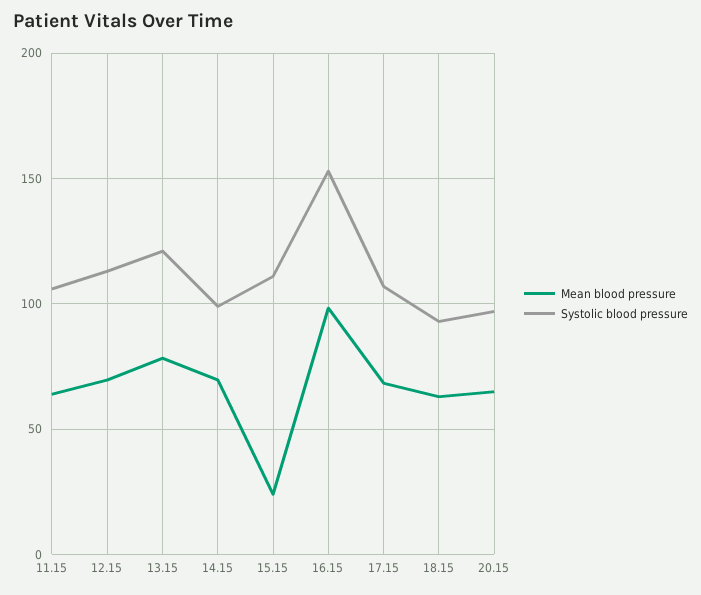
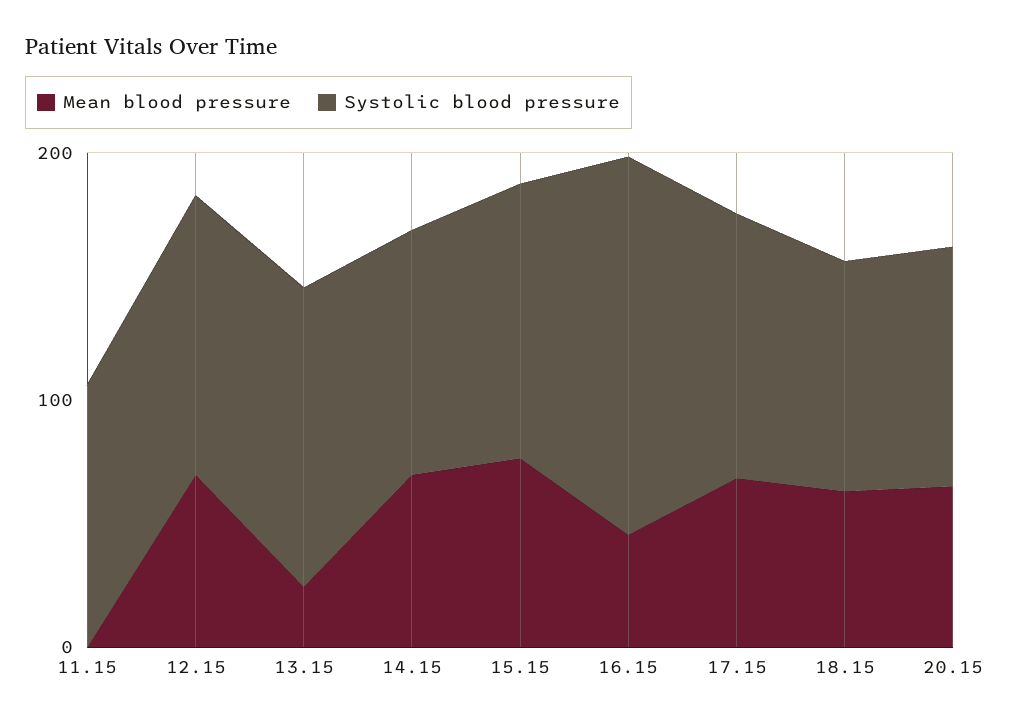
  {
    "Mean blood pressure": {
-     "11.15": 65,
+     "11.15": 0,
      "12.15": 70,
-     "13.15": 80,
+     "13.15": 20,
      "14.15": 70,
-     "15.15": 25,
+     "15.15": 80,
-     "16.15": 100,
+     "16.15": 40,
      "17.15": 70,
      "18.15": 65,
      "20.15": 65
    },
    "Systolic blood pressure": {
      "11.15": 105,
      "12.15": 115,
      "13.15": 120,
      "14.15": 100,
      "15.15": 110,
      "16.15": 155,
      "17.15": 105,
      "18.15": 95,
      "20.15": 95
    }
  }

